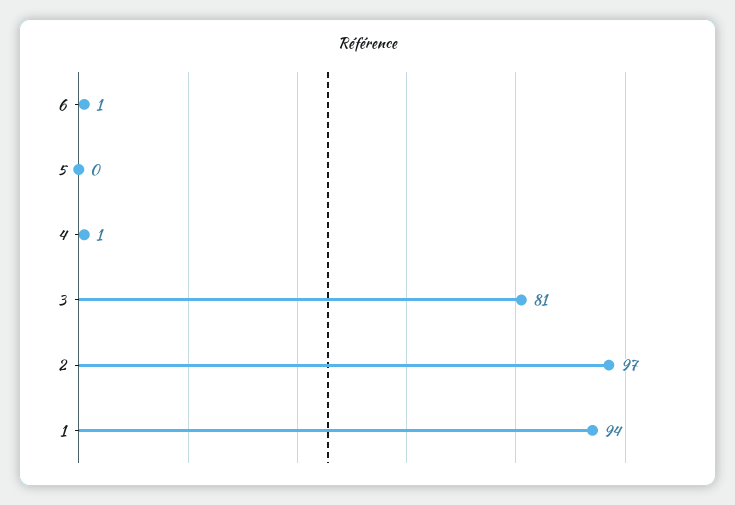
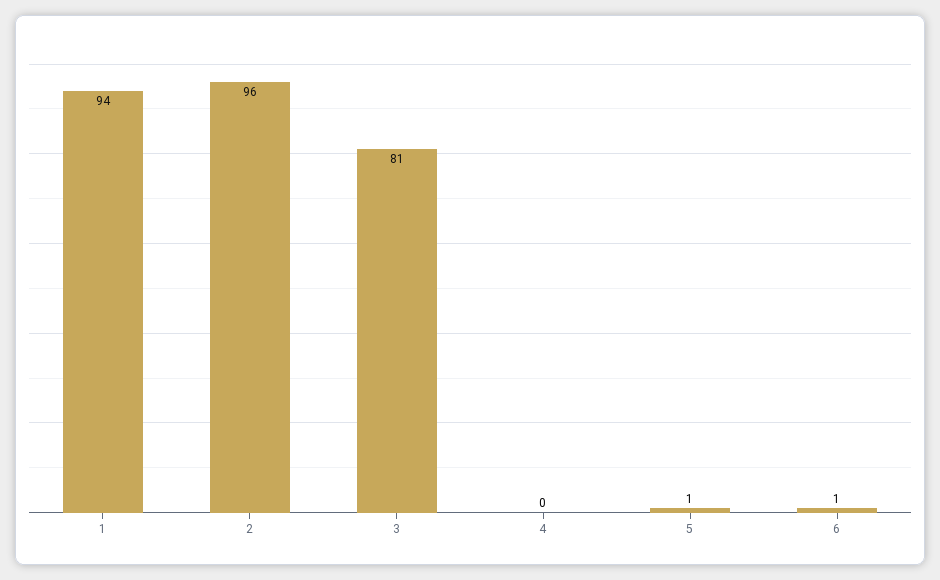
  {
    "6": 1,
-   "5": 0,
+   "5": 1,
-   "4": 1,
+   "4": 0,
    "3": 81,
-   "2": 97,
+   "2": 96,
    "1": 94
  }

